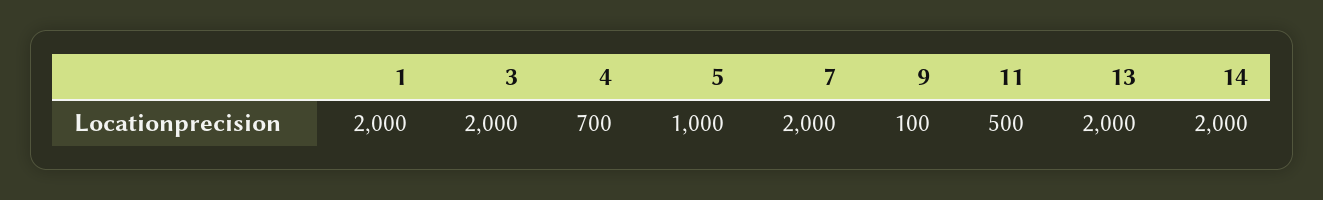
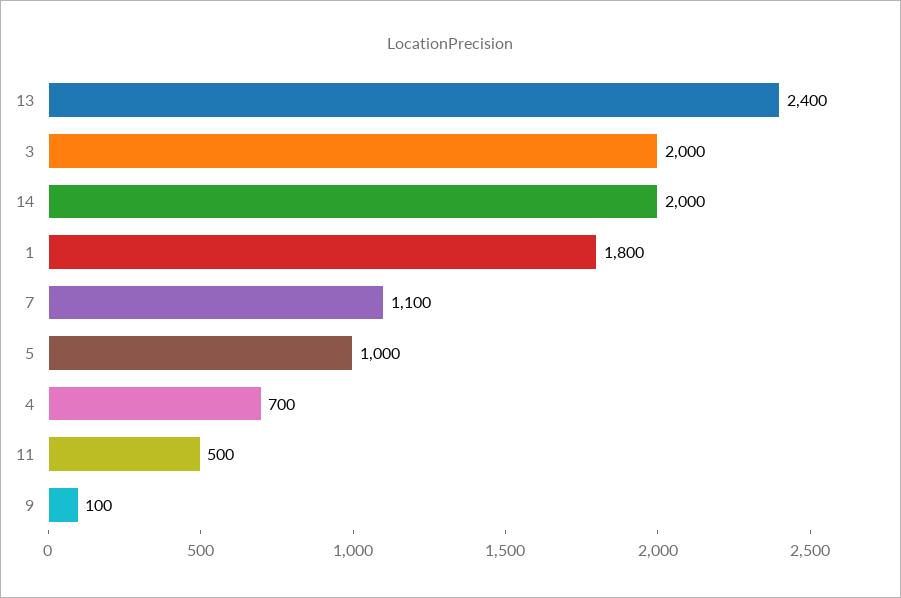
  {
-   "1": 2000,
+   "1": 1800,
    "3": 2000,
    "4": 700,
    "5": 1000,
-   "7": 2000,
+   "7": 1100,
    "9": 100,
    "11": 500,
-   "13": 2000,
+   "13": 2400,
    "14": 2000
  }

